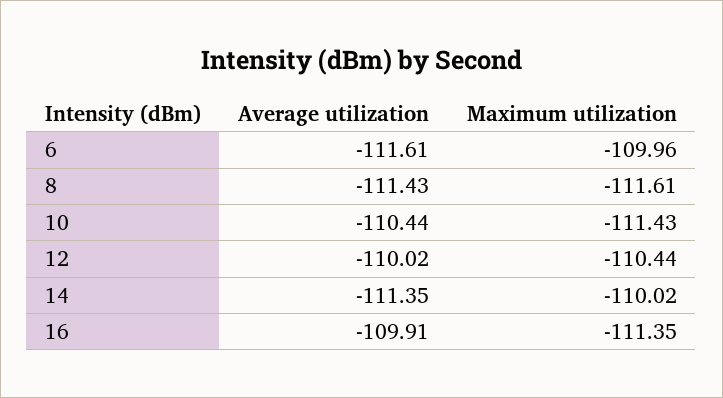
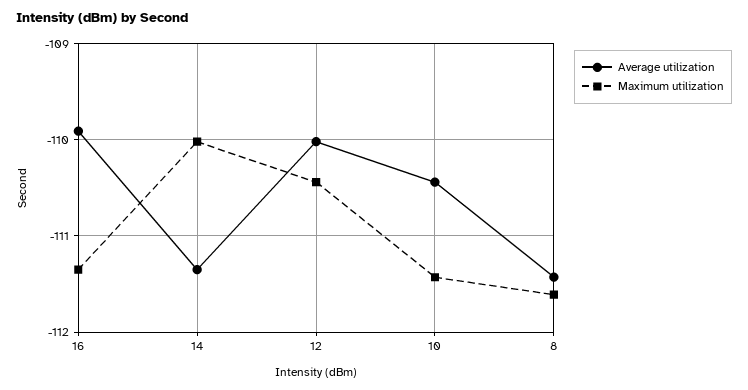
  {
    "Average utilization": {
-     "6": -111.61,
      "8": -111.43,
      "10": -110.44,
      "12": -110.02,
      "14": -111.35,
      "16": -109.91
    },
    "Maximum utilization": {
-     "6": -109.96,
      "8": -111.61,
      "10": -111.43,
      "12": -110.44,
      "14": -110.02,
      "16": -111.35
    }
  }

